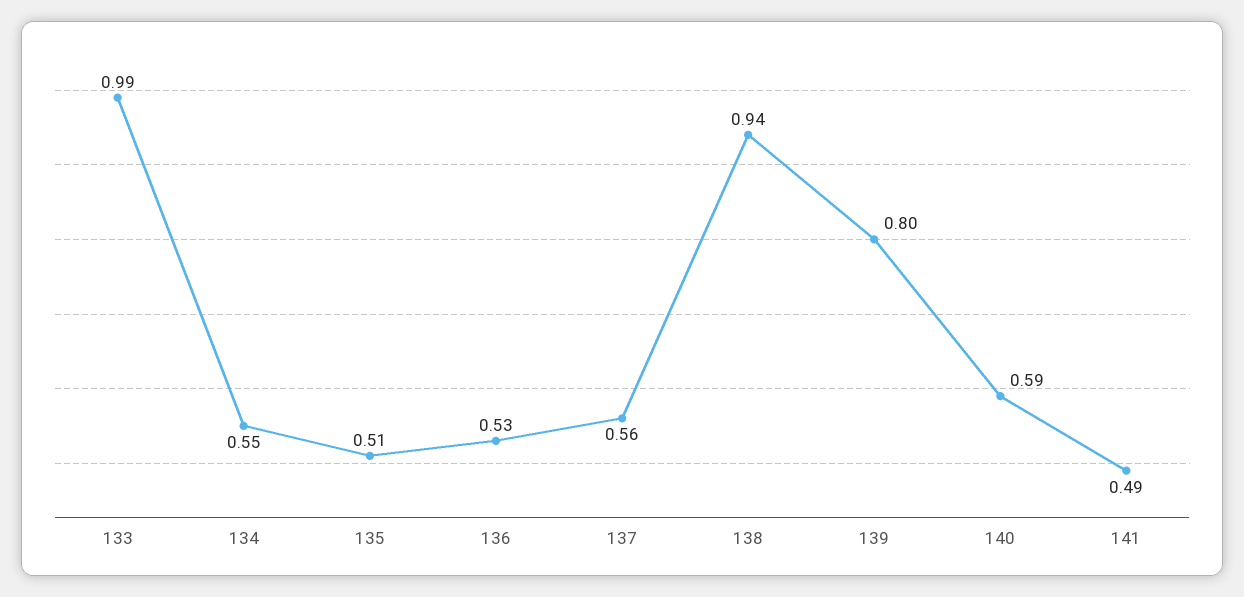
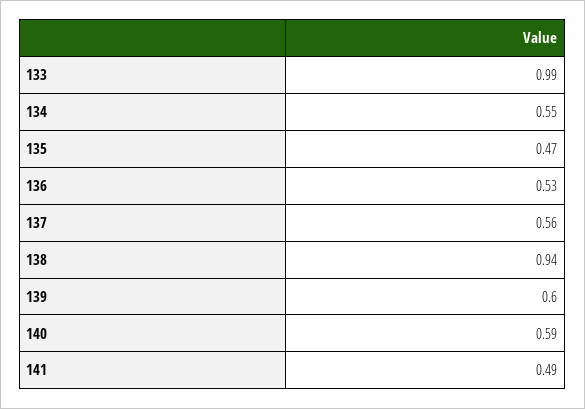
  {
    "133": 0.99,
    "134": 0.55,
-   "135": 0.51,
+   "135": 0.47,
    "136": 0.53,
    "137": 0.56,
    "138": 0.94,
-   "139": 0.8,
+   "139": 0.6,
    "140": 0.59,
    "141": 0.49
  }

